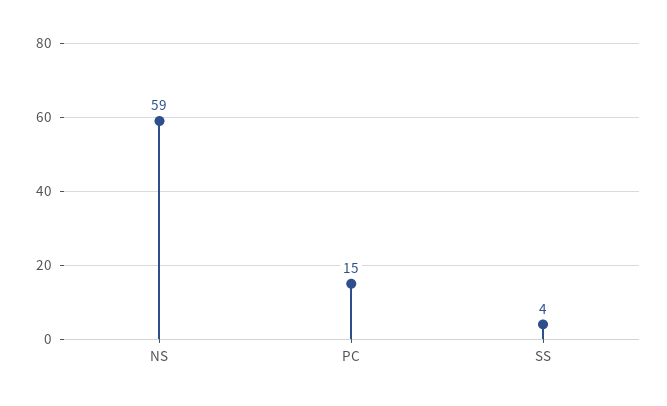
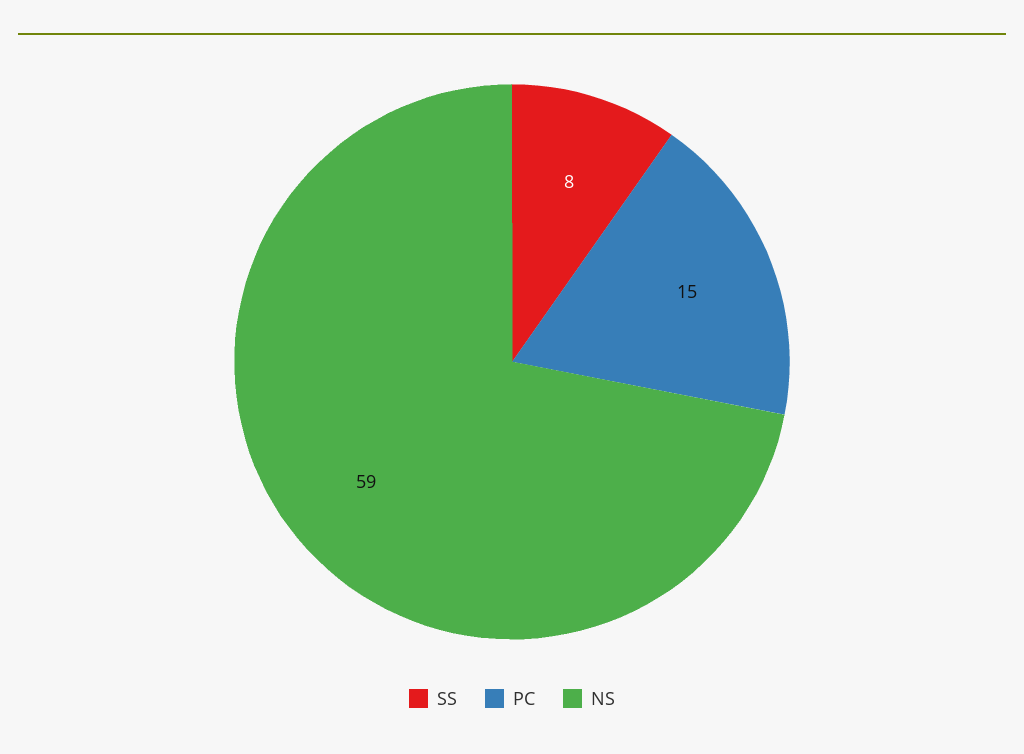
  {
    "NS": 59,
    "PC": 15,
-   "SS": 4
+   "SS": 8
  }

